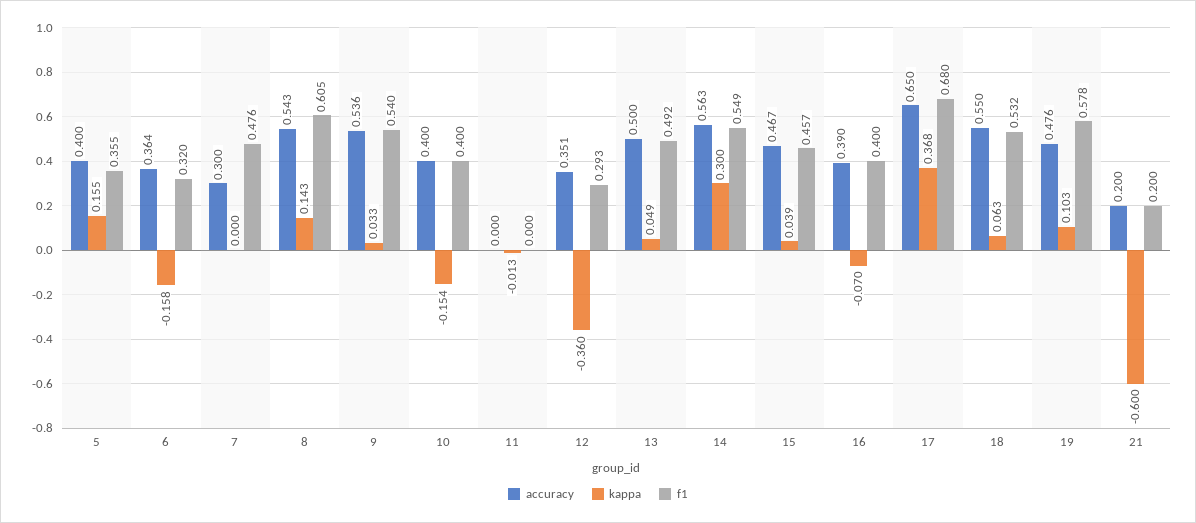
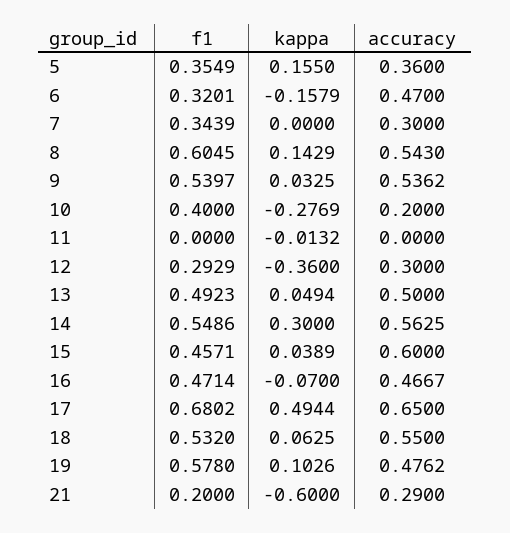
  {
    "accuracy": {
-     "5": 0.4,
+     "5": 0.36,
-     "6": 0.364,
+     "6": 0.47,
      "7": 0.3,
      "8": 0.543,
      "9": 0.5362,
-     "10": 0.4,
+     "10": 0.2,
      "11": 0,
-     "12": 0.351,
+     "12": 0.3,
      "13": 0.5,
      "14": 0.5625,
-     "15": 0.467,
+     "15": 0.6,
-     "16": 0.39,
+     "16": 0.4667,
      "17": 0.65,
      "18": 0.55,
      "19": 0.4762,
-     "21": 0.2
+     "21": 0.29
    },
    "kappa": {
      "5": 0.155,
      "6": -0.1579,
      "7": 0,
      "8": 0.1429,
      "9": 0.0325,
-     "10": -0.154,
+     "10": -0.2769,
      "11": -0.0132,
      "12": -0.36,
      "13": 0.0494,
      "14": 0.3,
      "15": 0.0389,
      "16": -0.07,
-     "17": 0.368,
+     "17": 0.4944,
      "18": 0.0625,
      "19": 0.1026,
      "21": -0.6
    },
    "f1": {
      "5": 0.3549,
      "6": 0.3201,
-     "7": 0.476,
+     "7": 0.3439,
      "8": 0.6045,
      "9": 0.5397,
      "10": 0.4,
      "11": 0,
      "12": 0.2929,
      "13": 0.4923,
      "14": 0.5486,
      "15": 0.4571,
-     "16": 0.4,
+     "16": 0.4714,
      "17": 0.6802,
      "18": 0.532,
      "19": 0.578,
      "21": 0.2
    }
  }

